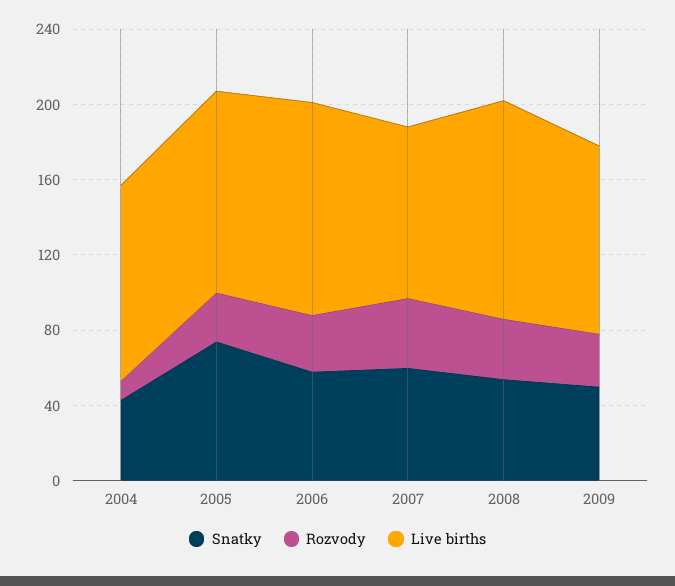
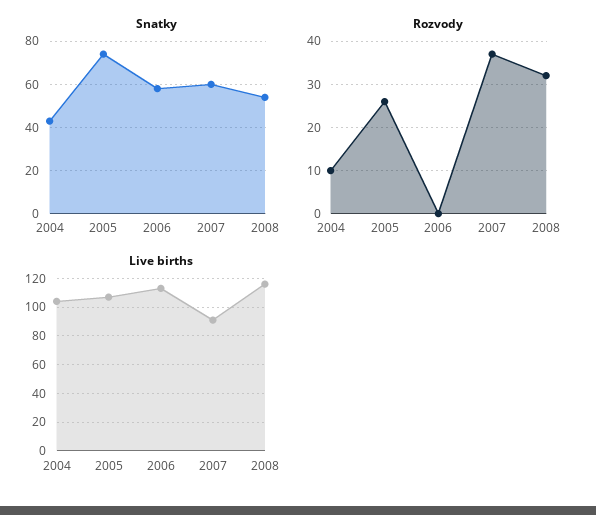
  {
    "Snatky": {
      "2004": 45,
      "2005": 75,
      "2006": 60,
      "2007": 60,
-     "2008": 55,
+     "2008": 55
-     "2009": 50
    },
    "Rozvody": {
      "2004": 10,
      "2005": 25,
-     "2006": 30,
+     "2006": 0,
      "2007": 35,
-     "2008": 30,
+     "2008": 30
-     "2009": 30
    },
    "Live births": {
      "2004": 105,
      "2005": 105,
      "2006": 115,
      "2007": 90,
-     "2008": 115,
+     "2008": 115
-     "2009": 100
    }
  }

